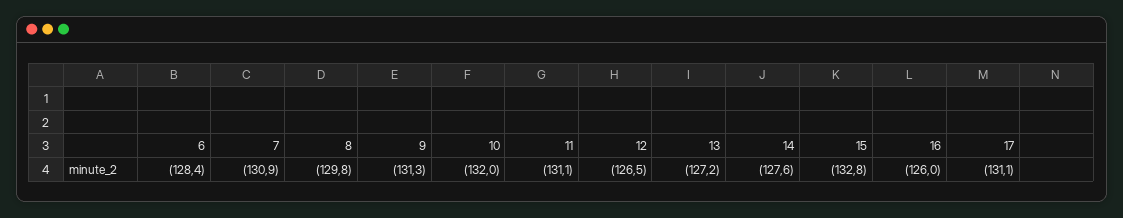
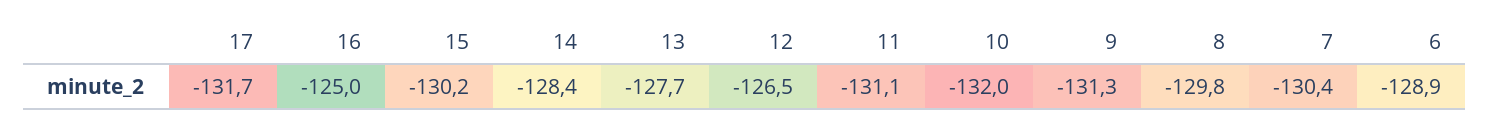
  {
-   "6": -128.4,
+   "6": -128.9,
-   "7": -130.9,
+   "7": -130.4,
    "8": -129.8,
    "9": -131.3,
    "10": -132,
    "11": -131.1,
    "12": -126.5,
-   "13": -127.2,
+   "13": -127.7,
-   "14": -127.6,
+   "14": -128.4,
-   "15": -132.8,
+   "15": -130.2,
-   "16": -126,
+   "16": -125,
-   "17": -131.1
+   "17": -131.7
  }

